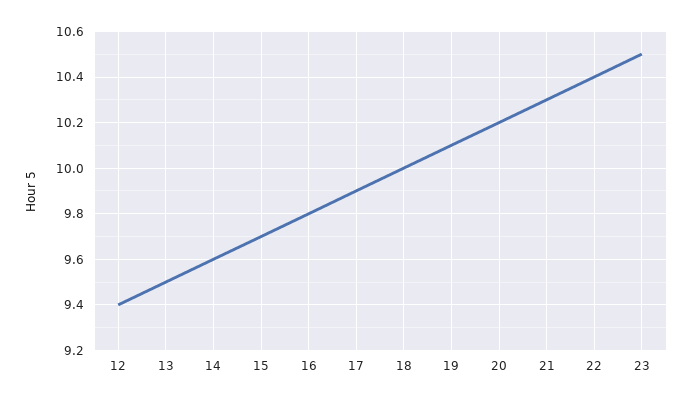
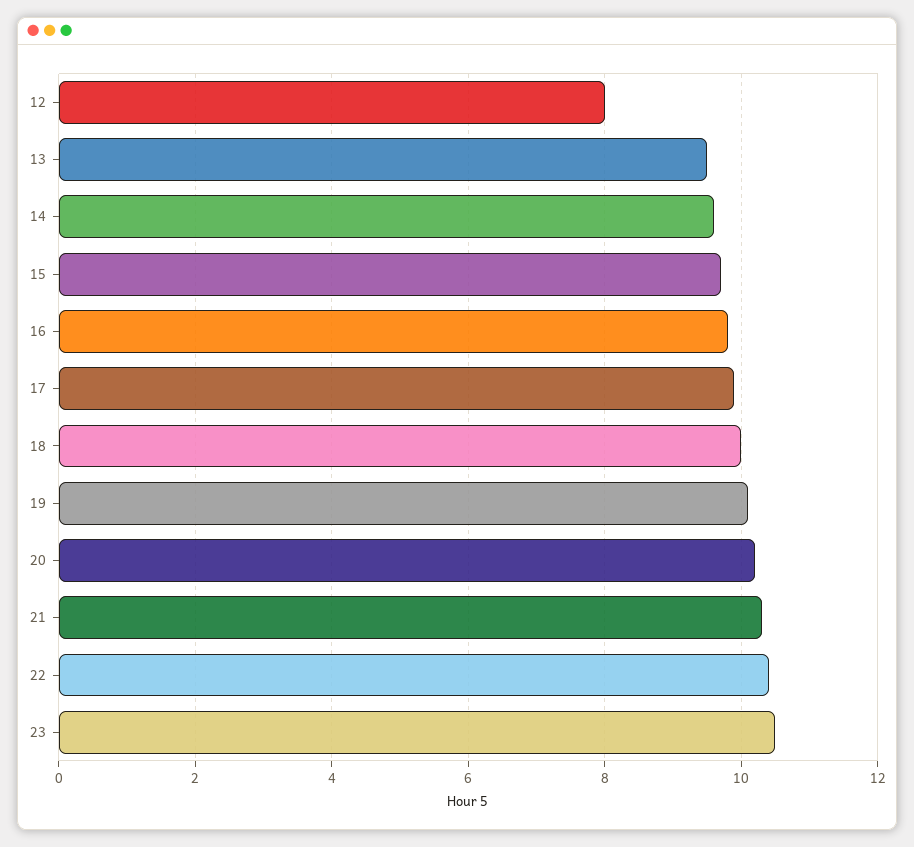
  {
-   "12": 9.4,
+   "12": 8,
    "13": 9.5,
    "14": 9.6,
    "15": 9.7,
    "16": 9.8,
    "17": 9.9,
    "18": 10,
    "19": 10.1,
    "20": 10.2,
    "21": 10.3,
    "22": 10.4,
    "23": 10.5
  }

